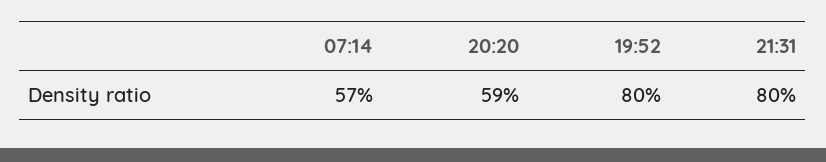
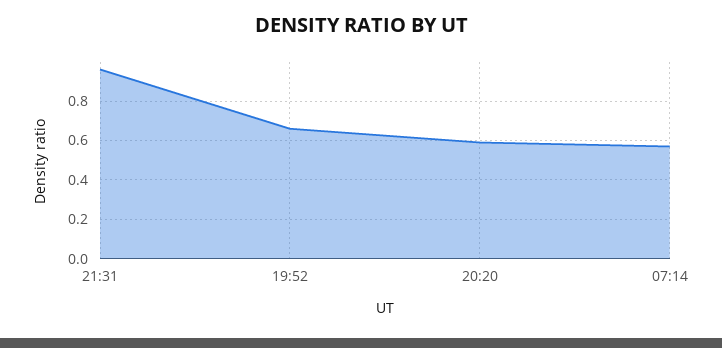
  {
    "07:14": 0.57,
    "20:20": 0.59,
-   "19:52": 0.8,
+   "19:52": 0.65,
-   "21:31": 0.8
+   "21:31": 0.95
  }

